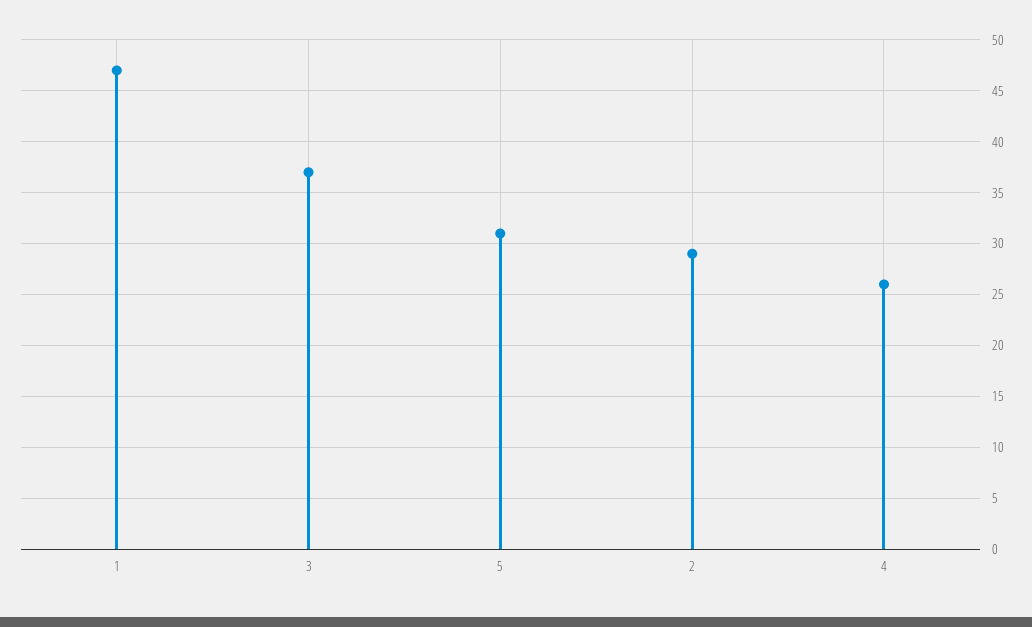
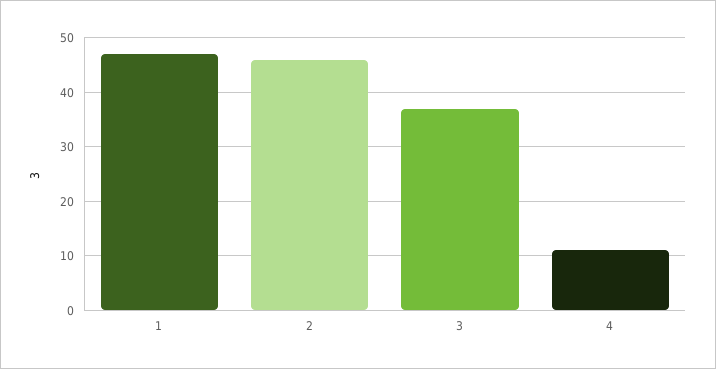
  {
    "1": 47,
    "3": 37,
-   "5": 31,
-   "2": 29,
+   "2": 45,
-   "4": 26
+   "4": 10
  }

